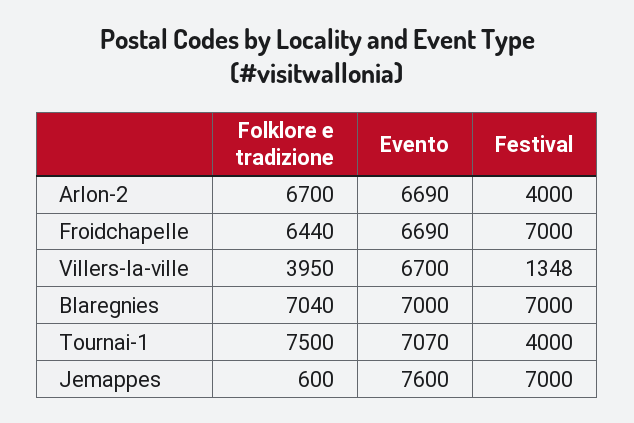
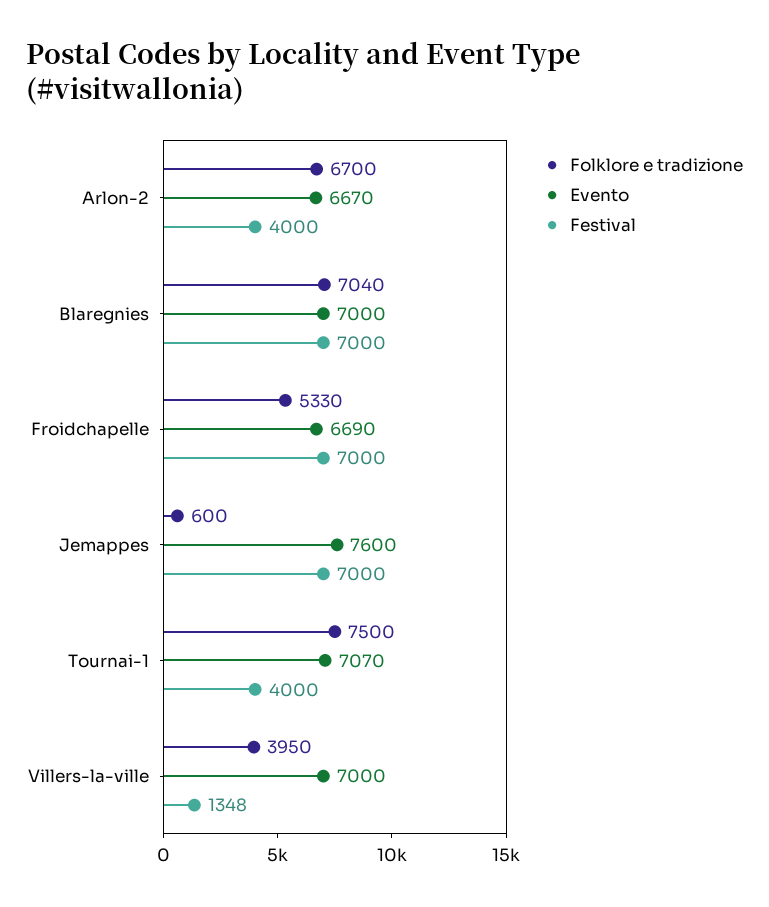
  {
    "Folklore e tradizione": {
      "Arlon-2": 6700,
-     "Froidchapelle": 6440,
+     "Froidchapelle": 5330,
      "Villers-la-ville": 3950,
      "Blaregnies": 7040,
      "Tournai-1": 7500,
      "Jemappes": 600
    },
    "Evento": {
-     "Arlon-2": 6690,
+     "Arlon-2": 6670,
      "Froidchapelle": 6690,
-     "Villers-la-ville": 6700,
+     "Villers-la-ville": 7000,
      "Blaregnies": 7000,
      "Tournai-1": 7070,
      "Jemappes": 7600
    },
    "Festival": {
      "Arlon-2": 4000,
      "Froidchapelle": 7000,
      "Villers-la-ville": 1348,
      "Blaregnies": 7000,
      "Tournai-1": 4000,
      "Jemappes": 7000
    }
  }

